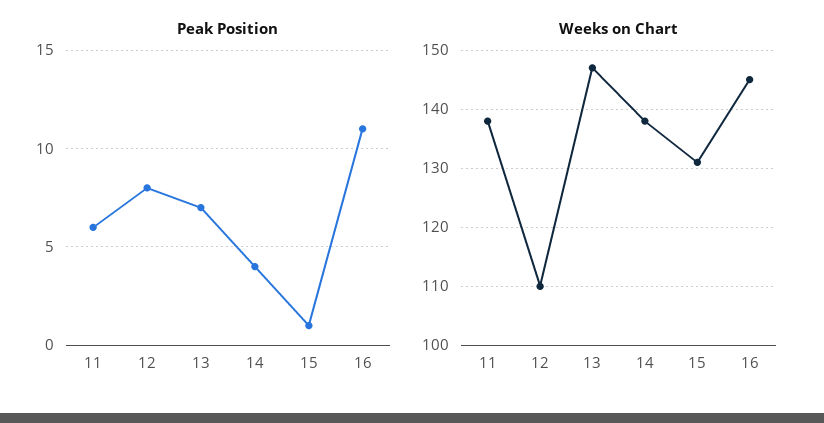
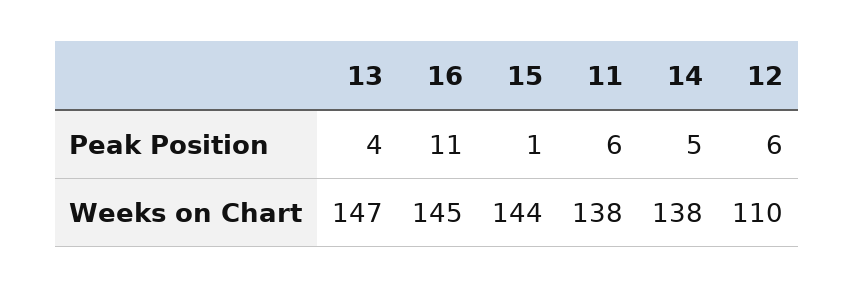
  {
    "Peak Position": {
      "11": 6,
-     "12": 8,
+     "12": 6,
-     "13": 7,
+     "13": 4,
-     "14": 4,
+     "14": 5,
      "15": 1,
      "16": 11
    },
    "Weeks on Chart": {
      "11": 138,
      "12": 110,
      "13": 147,
      "14": 138,
-     "15": 130,
+     "15": 144,
      "16": 145
    }
  }

